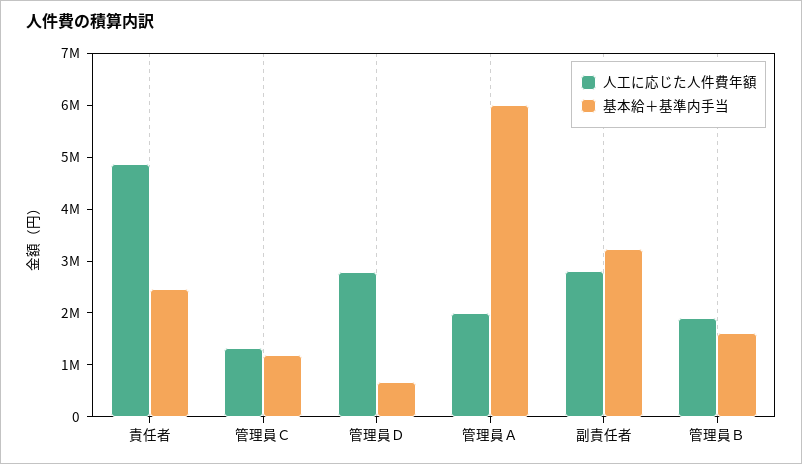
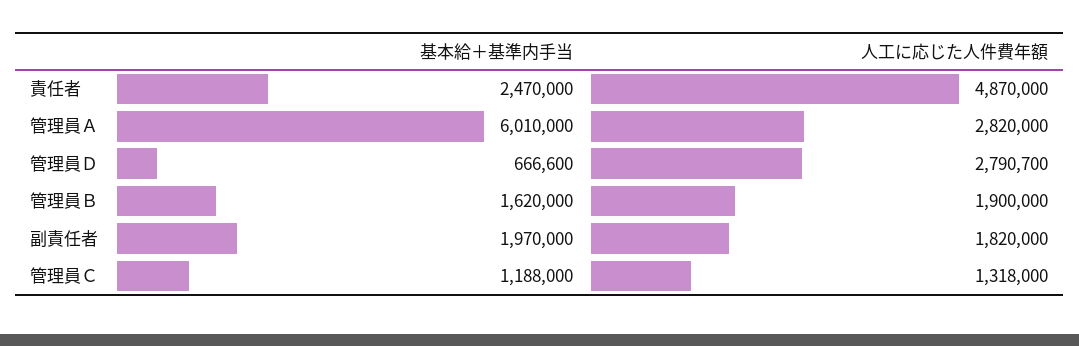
  {
    "人工に応じた人件費年額": {
      "責任者": 4870000,
      "管理員Ｃ": 1318000,
      "管理員Ｄ": 2790700,
-     "管理員Ａ": 2000000,
+     "管理員Ａ": 2820000,
-     "副責任者": 2800000,
+     "副責任者": 1820000,
      "管理員Ｂ": 1900000
    },
    "基本給＋基準内手当": {
      "責任者": 2470000,
      "管理員Ｃ": 1188000,
      "管理員Ｄ": 666600,
      "管理員Ａ": 6010000,
-     "副責任者": 3200000,
+     "副責任者": 1970000,
      "管理員Ｂ": 1620000
    }
  }

